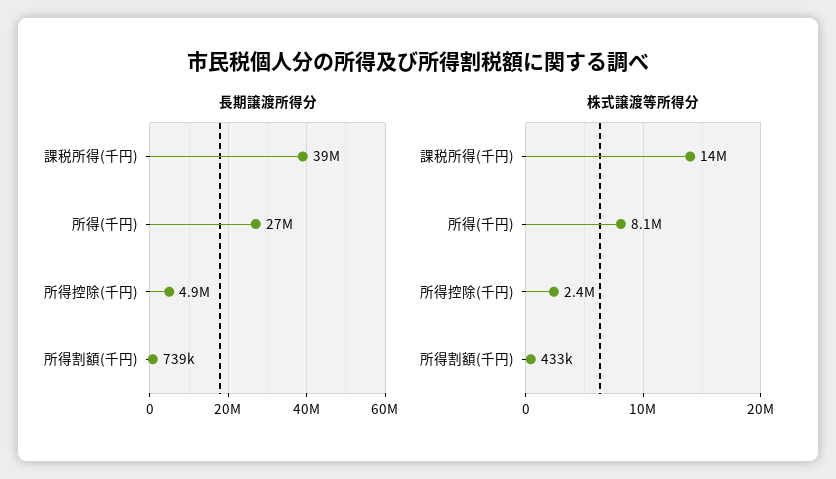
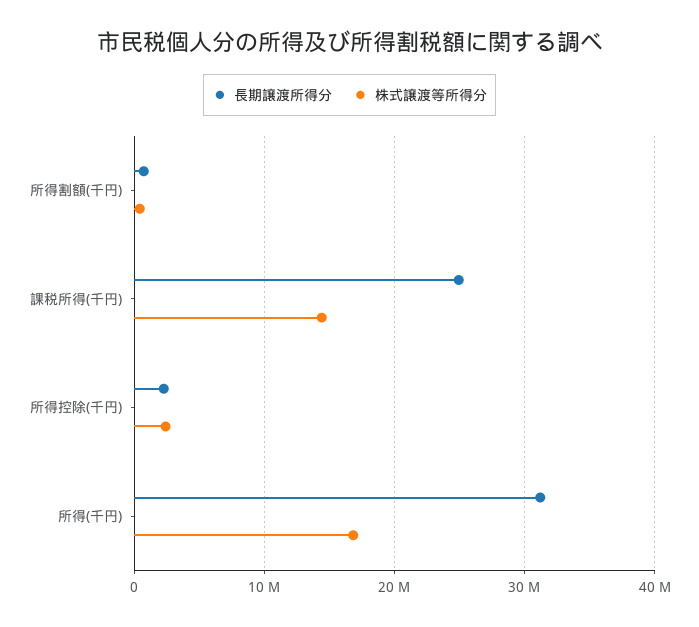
  {
    "長期譲渡所得分": {
-     "課税所得(千円)": 39000000,
+     "課税所得(千円)": 25000000,
-     "所得(千円)": 27000000,
+     "所得(千円)": 31000000,
-     "所得控除(千円)": 4900000,
+     "所得控除(千円)": 2000000,
      "所得割額(千円)": 739000
    },
    "株式譲渡等所得分": {
      "課税所得(千円)": 14000000,
-     "所得(千円)": 8100000,
+     "所得(千円)": 17000000,
      "所得控除(千円)": 2400000,
      "所得割額(千円)": 433000
    }
  }

